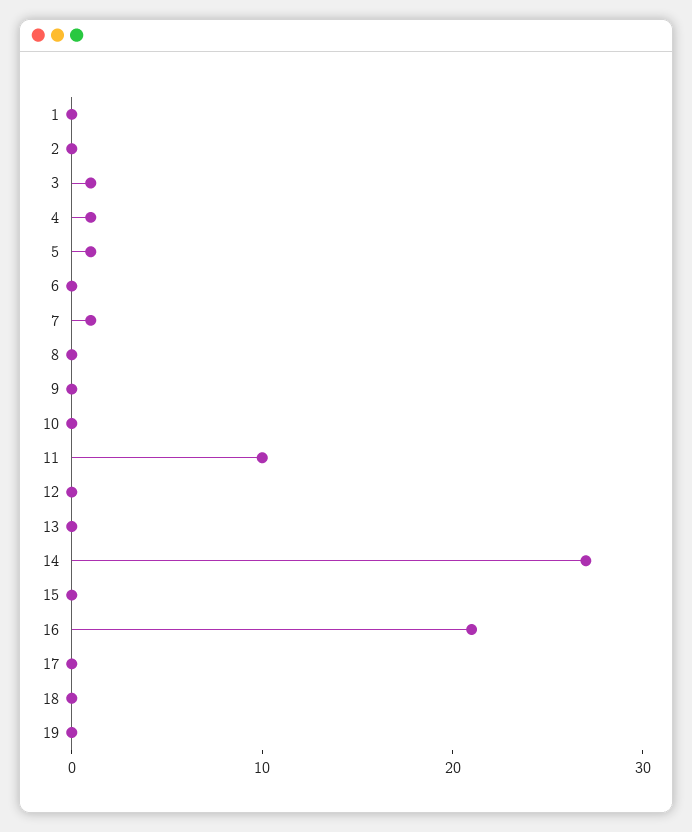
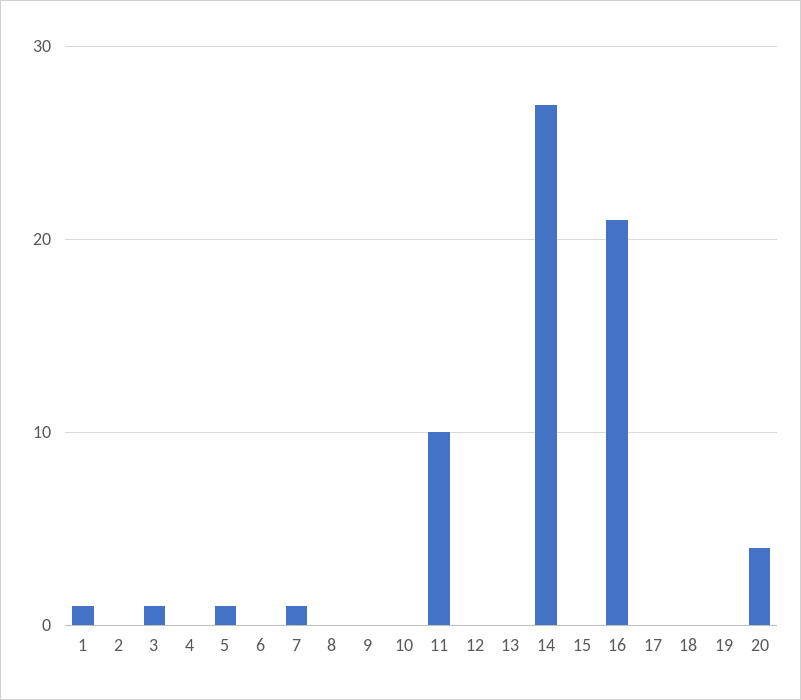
  {
-   "1": 0,
+   "1": 1,
    "2": 0,
    "3": 1,
-   "4": 1,
+   "4": 0,
    "5": 1,
    "6": 0,
    "7": 1,
    "8": 0,
    "9": 0,
    "10": 0,
    "11": 10,
    "12": 0,
    "13": 0,
    "14": 27,
    "15": 0,
    "16": 21,
    "17": 0,
    "18": 0,
-   "19": 0
+   "19": 0,
+   "20": 4
  }

